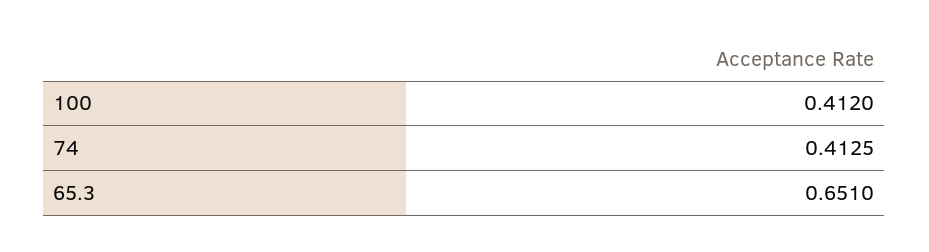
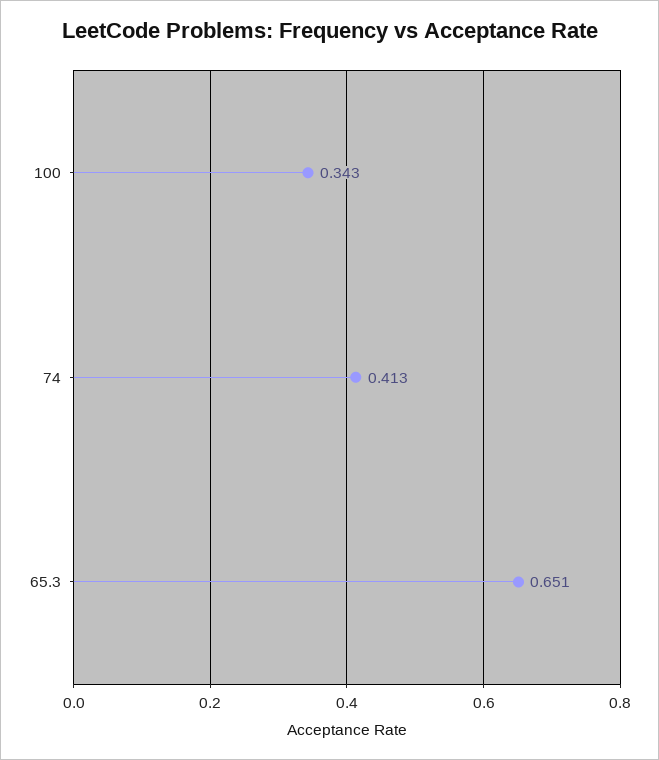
  {
-   "100": 0.412,
+   "100": 0.343,
    "74": 0.4125,
    "65.3": 0.651
  }

